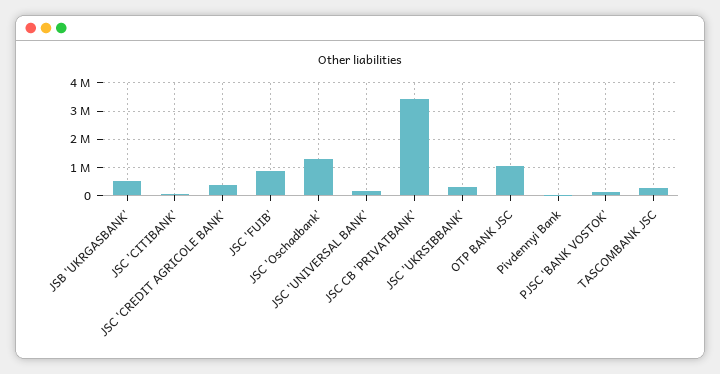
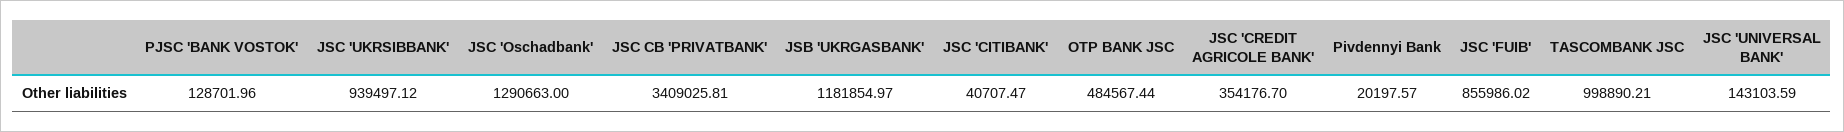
  {
-   "JSB 'UKRGASBANK'": 500000,
+   "JSB 'UKRGASBANK'": 1181854.97,
    "JSC 'CITIBANK'": 40707.47,
    "JSC 'CREDIT AGRICOLE BANK'": 354176.7,
    "JSC 'FUIB'": 855986.02,
    "JSC 'Oschadbank'": 1290663,
    "JSC 'UNIVERSAL BANK'": 143103.59,
    "JSC CB 'PRIVATBANK'": 3409025.81,
-   "JSС 'UKRSIBBANK'": 250000,
+   "JSС 'UKRSIBBANK'": 939497.12,
-   "OTP BANK JSC": 1000000,
+   "OTP BANK JSC": 484567.44,
    "Pivdennyi Bank": 20197.57,
    "PJSC 'BANK VOSTOK'": 128701.96,
-   "TASCOMBANK JSC": 250000
+   "TASCOMBANK JSC": 998890.21
  }

